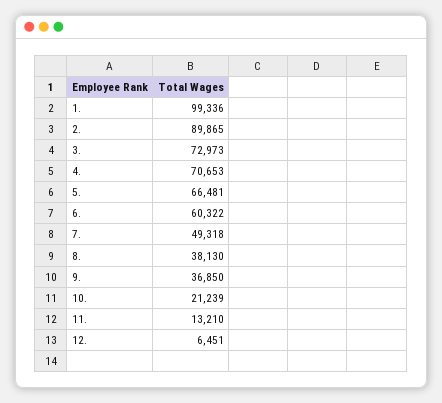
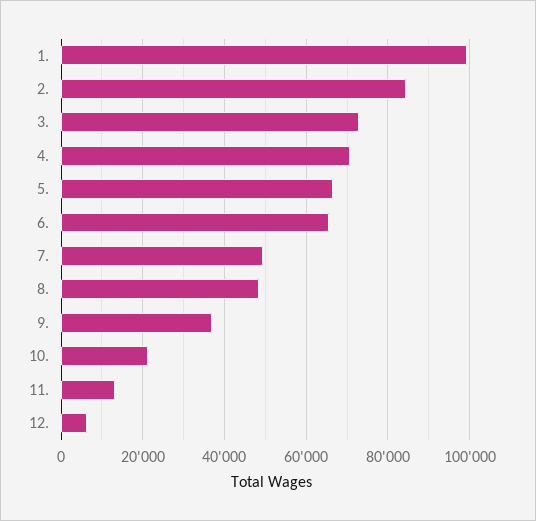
  {
    "1.": 99336,
-   "2.": 89865,
+   "2.": 84000,
    "3.": 72973,
    "4.": 70653,
    "5.": 66481,
-   "6.": 60322,
+   "6.": 66000,
    "7.": 49318,
-   "8.": 38130,
+   "8.": 48000,
    "9.": 36850,
    "10.": 21239,
    "11.": 13210,
    "12.": 6451
  }

